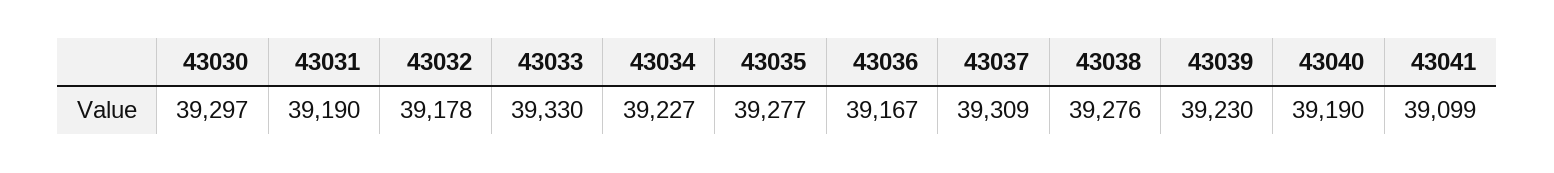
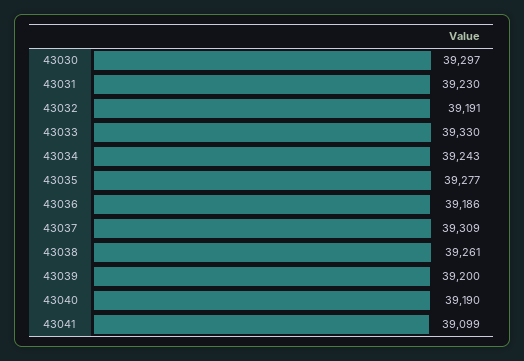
  {
    "43030": 39297,
-   "43031": 39190,
+   "43031": 39230,
-   "43032": 39178,
+   "43032": 39191,
    "43033": 39330,
-   "43034": 39227,
+   "43034": 39243,
    "43035": 39277,
-   "43036": 39167,
+   "43036": 39186,
    "43037": 39309,
-   "43038": 39276,
+   "43038": 39261,
-   "43039": 39230,
+   "43039": 39200,
    "43040": 39190,
    "43041": 39099
  }

